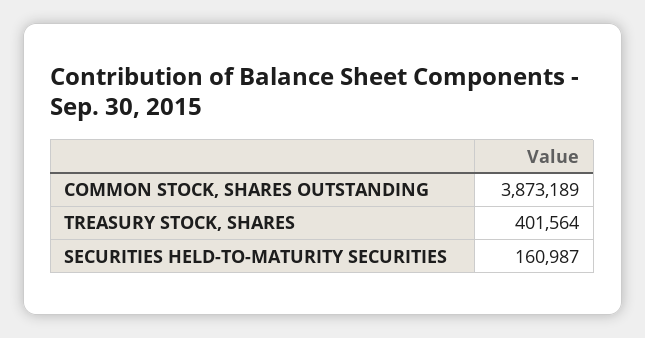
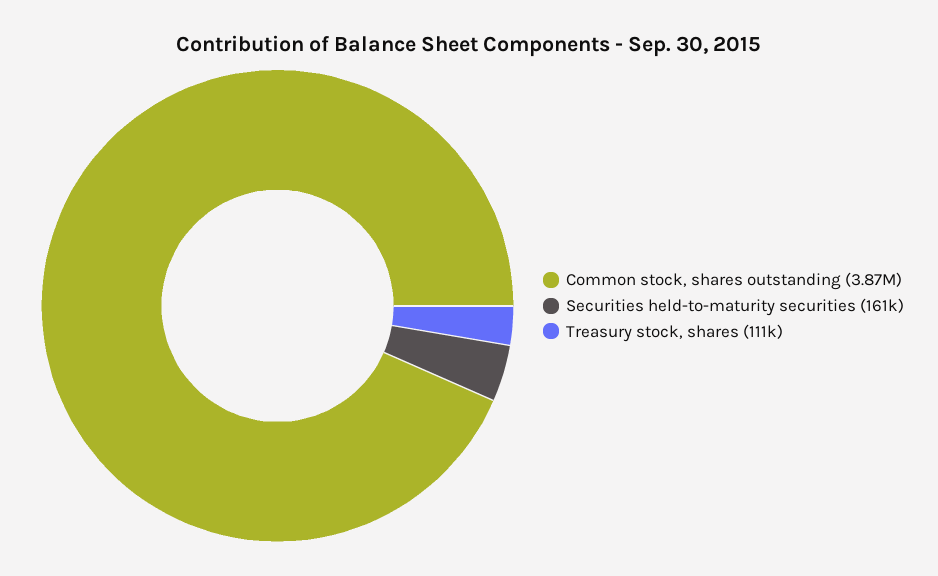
  {
    "COMMON STOCK, SHARES OUTSTANDING": 3873189,
-   "TREASURY STOCK, SHARES": 401564,
+   "TREASURY STOCK, SHARES": 111000,
    "SECURITIES HELD-TO-MATURITY SECURITIES": 160987
  }

